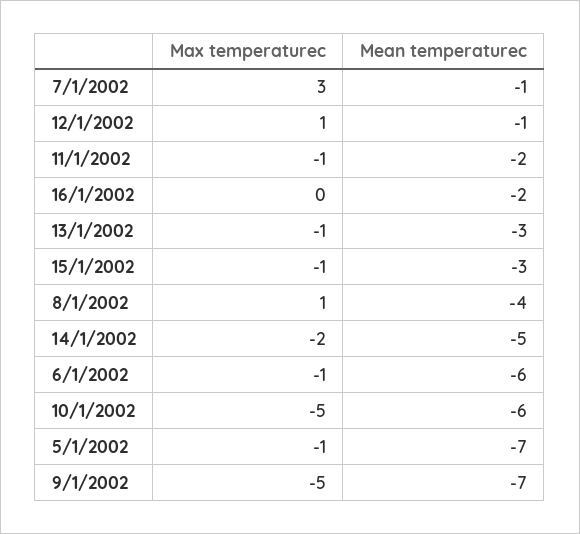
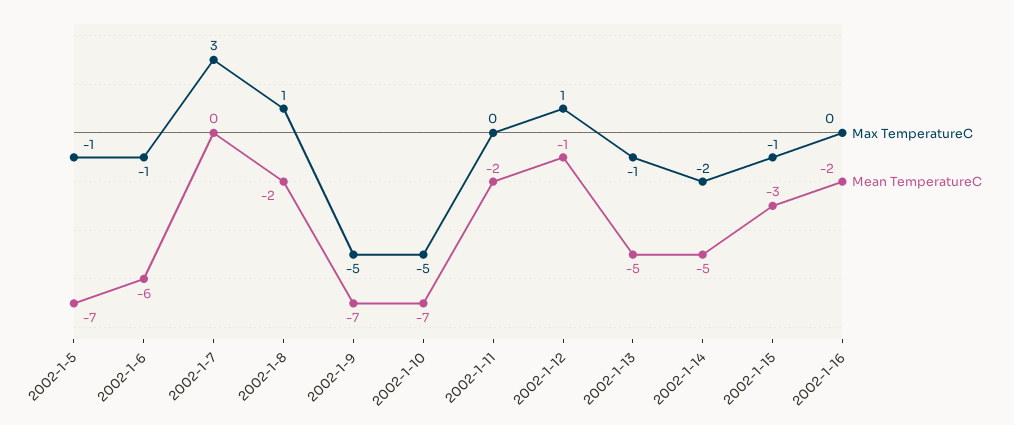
  {
    "Max temperaturec": {
      "7/1/2002": 3,
      "12/1/2002": 1,
-     "11/1/2002": -1,
+     "11/1/2002": 0,
      "16/1/2002": 0,
      "13/1/2002": -1,
      "15/1/2002": -1,
      "8/1/2002": 1,
      "14/1/2002": -2,
      "6/1/2002": -1,
      "10/1/2002": -5,
      "5/1/2002": -1,
      "9/1/2002": -5
    },
    "Mean temperaturec": {
-     "7/1/2002": -1,
+     "7/1/2002": 0,
      "12/1/2002": -1,
      "11/1/2002": -2,
      "16/1/2002": -2,
-     "13/1/2002": -3,
+     "13/1/2002": -5,
      "15/1/2002": -3,
-     "8/1/2002": -4,
+     "8/1/2002": -2,
      "14/1/2002": -5,
      "6/1/2002": -6,
-     "10/1/2002": -6,
+     "10/1/2002": -7,
      "5/1/2002": -7,
      "9/1/2002": -7
    }
  }

